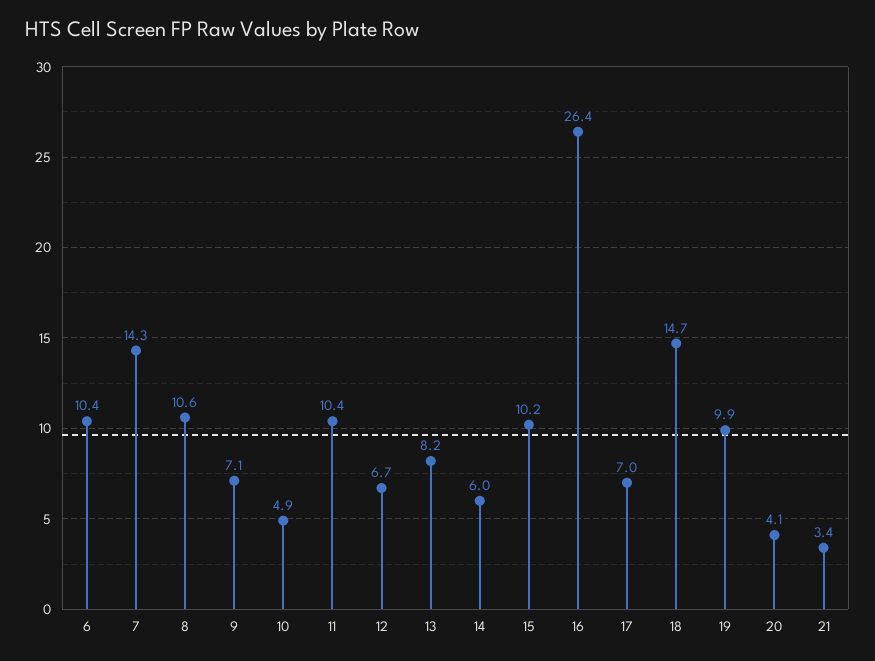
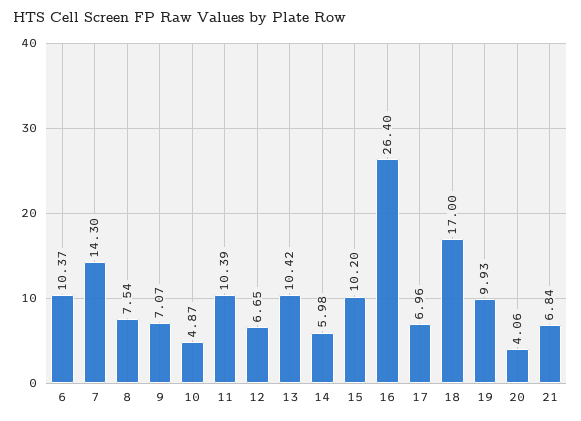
  {
    "6": 10.37,
    "7": 14.3,
-   "8": 10.6,
+   "8": 7.54,
    "9": 7.07,
    "10": 4.87,
    "11": 10.39,
    "12": 6.65,
-   "13": 8.2,
+   "13": 10.42,
    "14": 5.98,
    "15": 10.2,
    "16": 26.4,
    "17": 6.96,
-   "18": 14.7,
+   "18": 17,
    "19": 9.93,
    "20": 4.06,
-   "21": 3.4
+   "21": 6.84
  }

